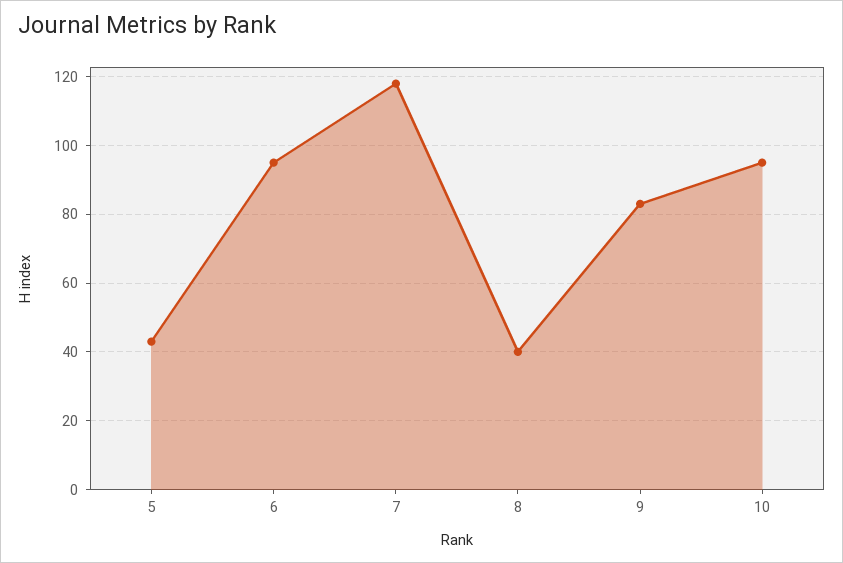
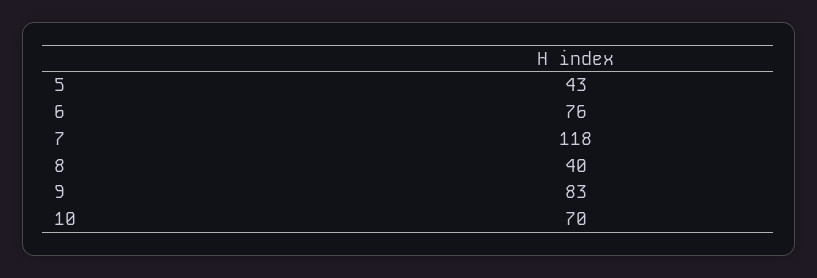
  {
    "5": 43,
-   "6": 95,
+   "6": 76,
    "7": 118,
    "8": 40,
    "9": 83,
-   "10": 95
+   "10": 70
  }

